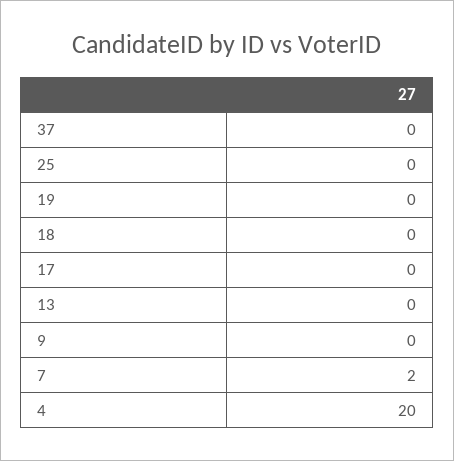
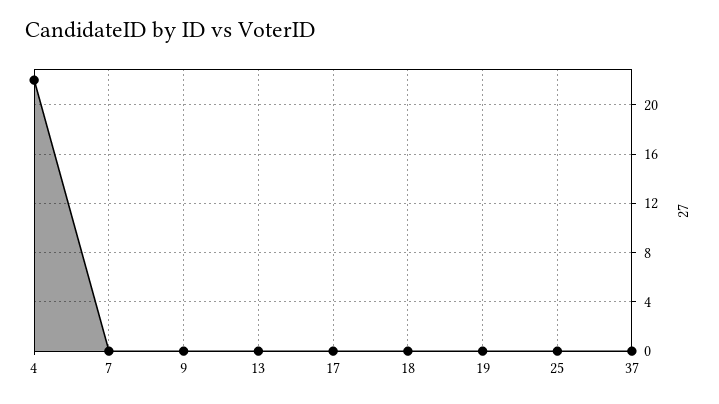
  {
    "37": 0,
    "25": 0,
    "19": 0,
    "18": 0,
    "17": 0,
    "13": 0,
    "9": 0,
-   "7": 2,
+   "7": 0,
-   "4": 20
+   "4": 22
  }

